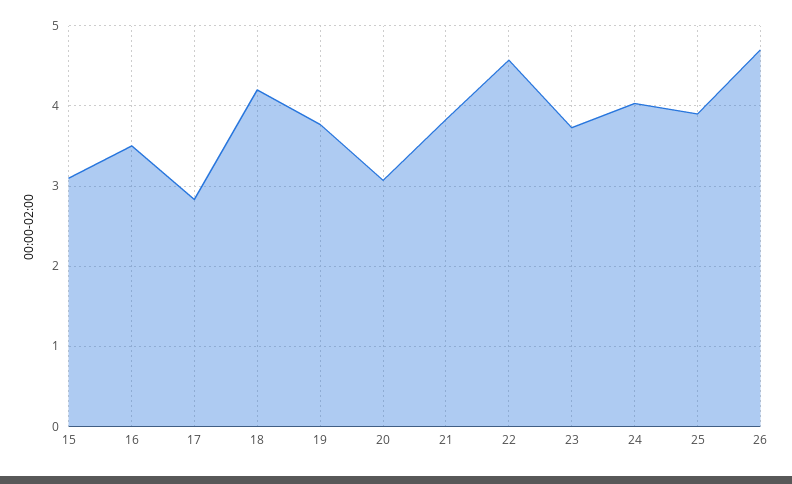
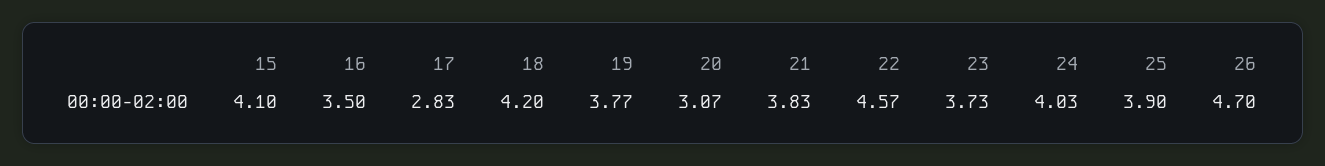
  {
-   "15": 3.1,
+   "15": 4.1,
    "16": 3.5,
    "17": 2.83,
    "18": 4.2,
    "19": 3.77,
    "20": 3.07,
    "21": 3.83,
    "22": 4.57,
    "23": 3.73,
    "24": 4.03,
    "25": 3.9,
    "26": 4.7
  }

